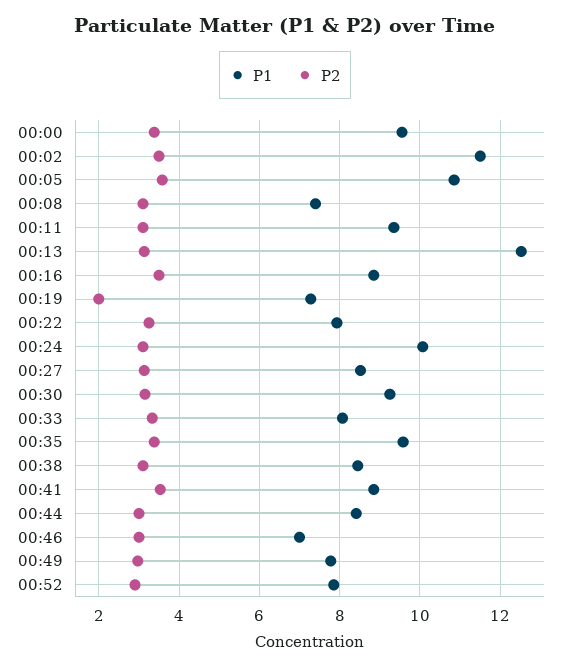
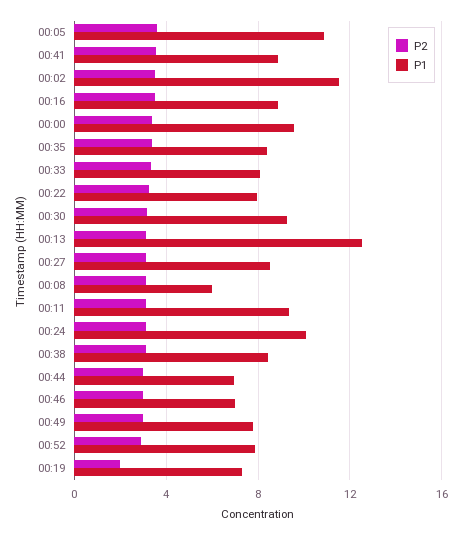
  {
    "P1": {
      "00:00": 9.6,
      "00:02": 11.6,
      "00:05": 10.8,
-     "00:08": 7.4,
+     "00:08": 6,
      "00:11": 9.4,
      "00:13": 12.6,
      "00:16": 8.8,
      "00:19": 7.2,
      "00:22": 8,
      "00:24": 10,
      "00:27": 8.6,
      "00:30": 9.2,
      "00:33": 8,
-     "00:35": 9.6,
+     "00:35": 8.5,
      "00:38": 8.4,
      "00:41": 8.8,
-     "00:44": 8.4,
+     "00:44": 7,
      "00:46": 7,
      "00:49": 7.8,
      "00:52": 7.8
    },
    "P2": {
      "00:00": 3.4,
      "00:02": 3.6,
      "00:05": 3.6,
      "00:08": 3.2,
      "00:11": 3.2,
      "00:13": 3.2,
      "00:16": 3.6,
      "00:19": 2,
      "00:22": 3.2,
      "00:24": 3.2,
      "00:27": 3.2,
      "00:30": 3.2,
      "00:33": 3.4,
      "00:35": 3.4,
      "00:38": 3.2,
      "00:41": 3.6,
      "00:44": 3,
      "00:46": 3,
      "00:49": 3,
      "00:52": 3
    }
  }

